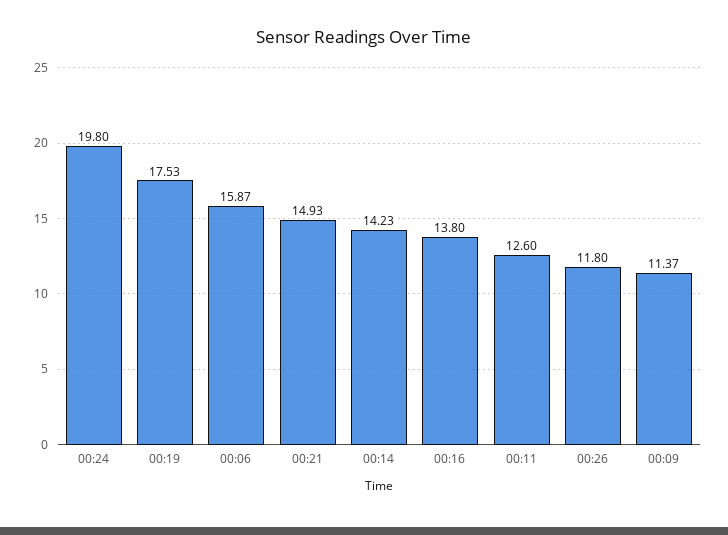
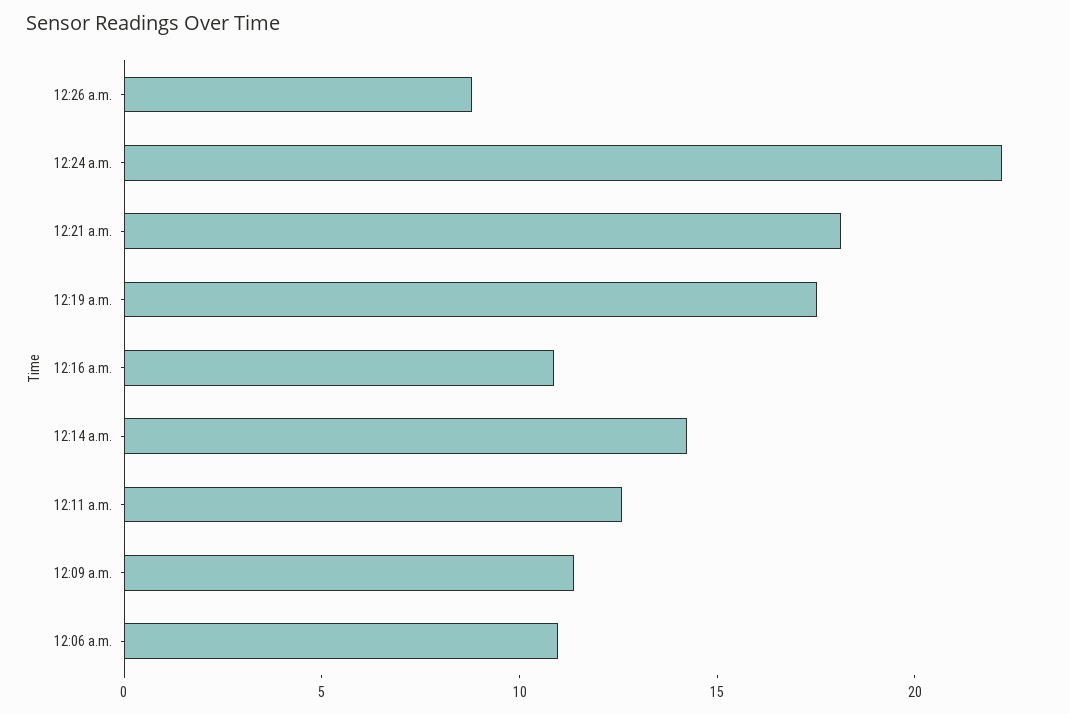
  {
-   "00:24": 19.8,
+   "00:24": 22,
    "00:19": 17.53,
-   "00:06": 15.87,
+   "00:06": 11,
-   "00:21": 14.93,
+   "00:21": 18,
    "00:14": 14.23,
-   "00:16": 13.8,
+   "00:16": 11,
    "00:11": 12.6,
-   "00:26": 11.8,
+   "00:26": 9,
    "00:09": 11.37
  }

